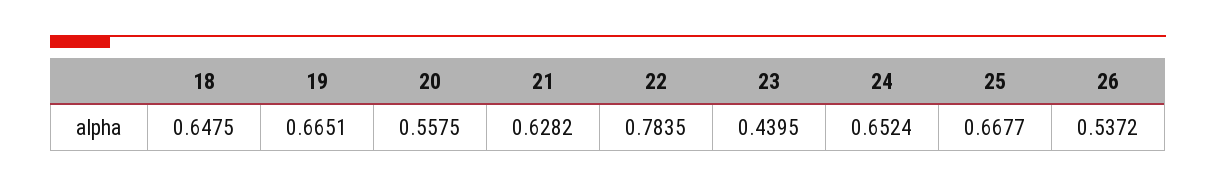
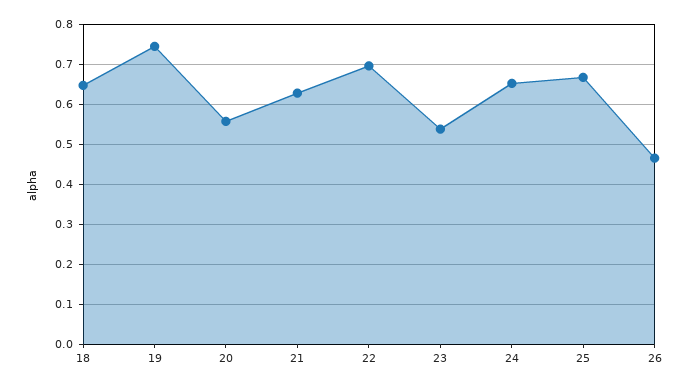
  {
    "18": 0.6475,
-   "19": 0.6651,
+   "19": 0.74,
    "20": 0.5575,
    "21": 0.6282,
-   "22": 0.7835,
+   "22": 0.7,
-   "23": 0.4395,
+   "23": 0.54,
    "24": 0.6524,
    "25": 0.6677,
-   "26": 0.5372
+   "26": 0.46
  }

